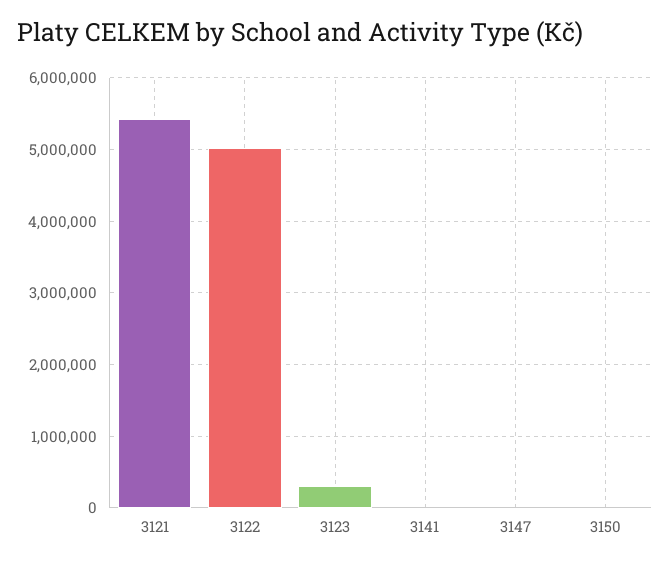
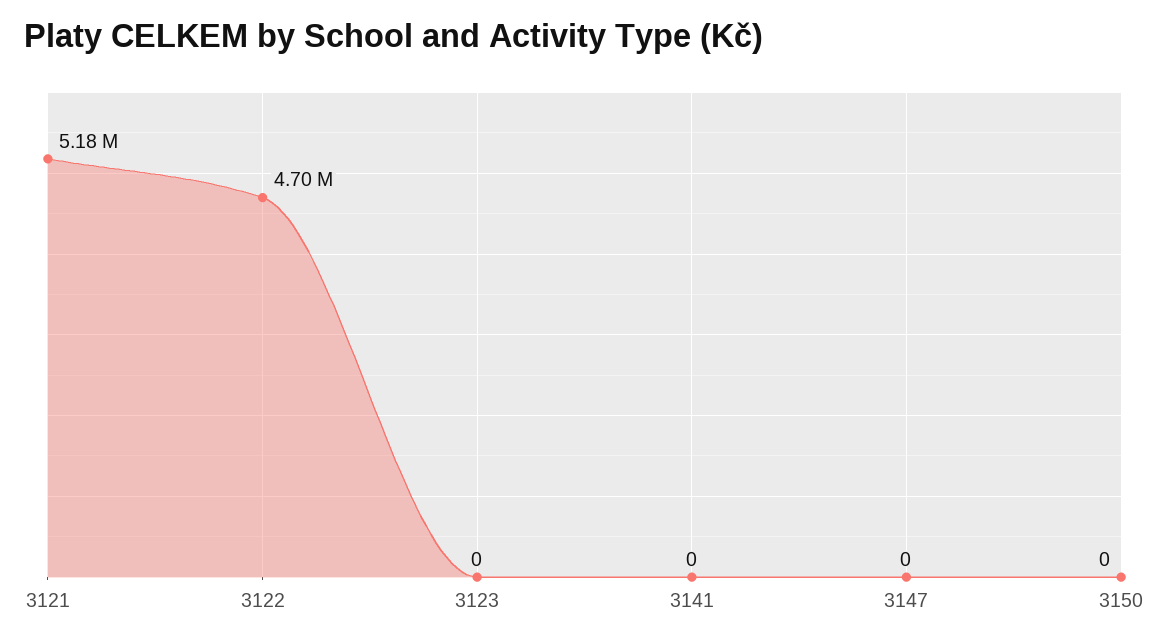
  {
-   "3121": 5400000,
+   "3121": 5180000,
-   "3122": 5000000,
+   "3122": 4700000,
-   "3123": 300000,
+   "3123": 0,
    "3141": 0,
    "3147": 0,
    "3150": 0
  }

